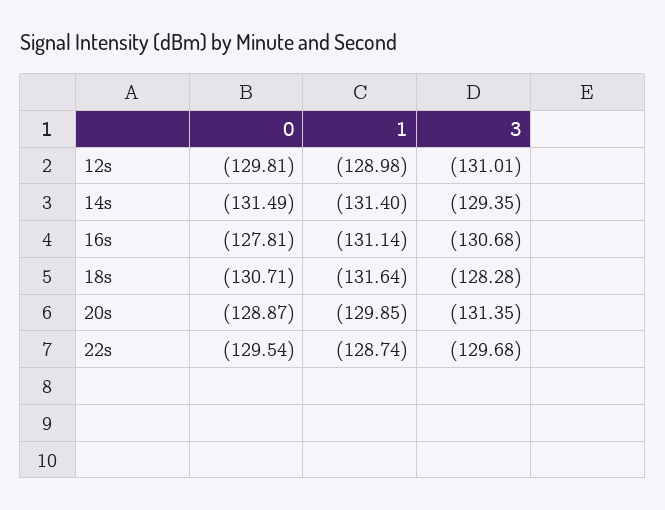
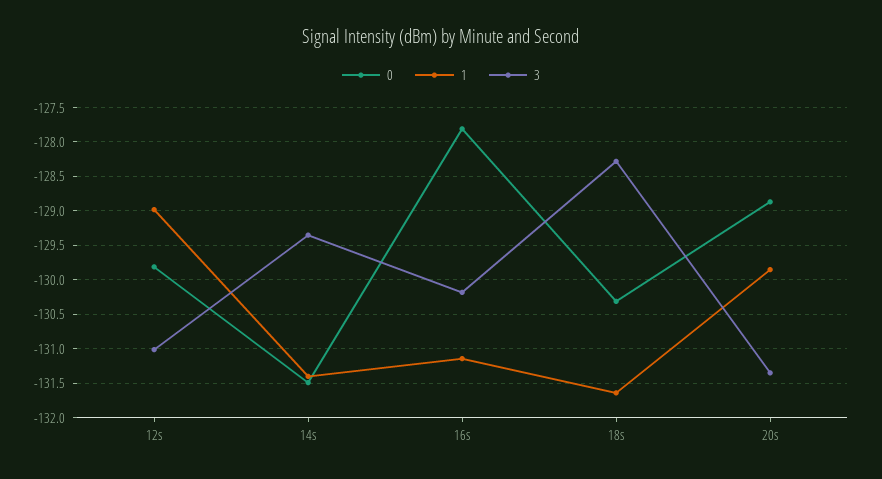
  {
    "0": {
      "12s": -129.81,
      "14s": -131.49,
      "16s": -127.81,
-     "18s": -130.71,
+     "18s": -130.3,
-     "20s": -128.87,
+     "20s": -128.87
-     "22s": -129.54
    },
    "1": {
      "12s": -128.98,
      "14s": -131.4,
      "16s": -131.14,
      "18s": -131.64,
-     "20s": -129.85,
+     "20s": -129.85
-     "22s": -128.74
    },
    "3": {
      "12s": -131.01,
      "14s": -129.35,
-     "16s": -130.68,
+     "16s": -130.2,
      "18s": -128.28,
-     "20s": -131.35,
+     "20s": -131.35
-     "22s": -129.68
    }
  }

